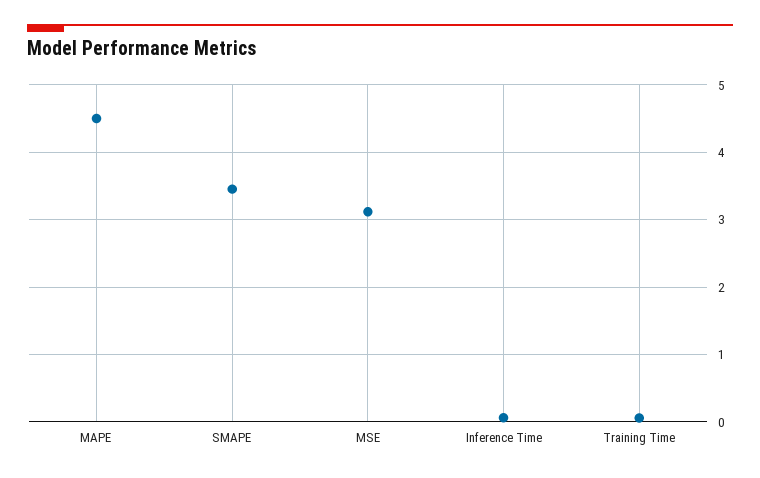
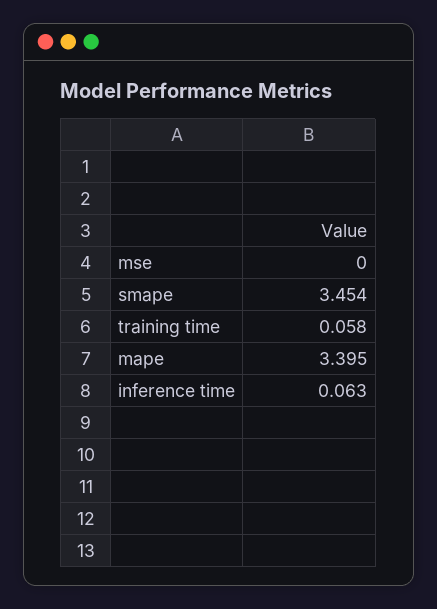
  {
-   "MAPE": 4.5,
+   "MAPE": 3.395,
    "SMAPE": 3.454,
-   "MSE": 3.1,
+   "MSE": 0,
    "Inference Time": 0.063,
    "Training Time": 0.058
  }

